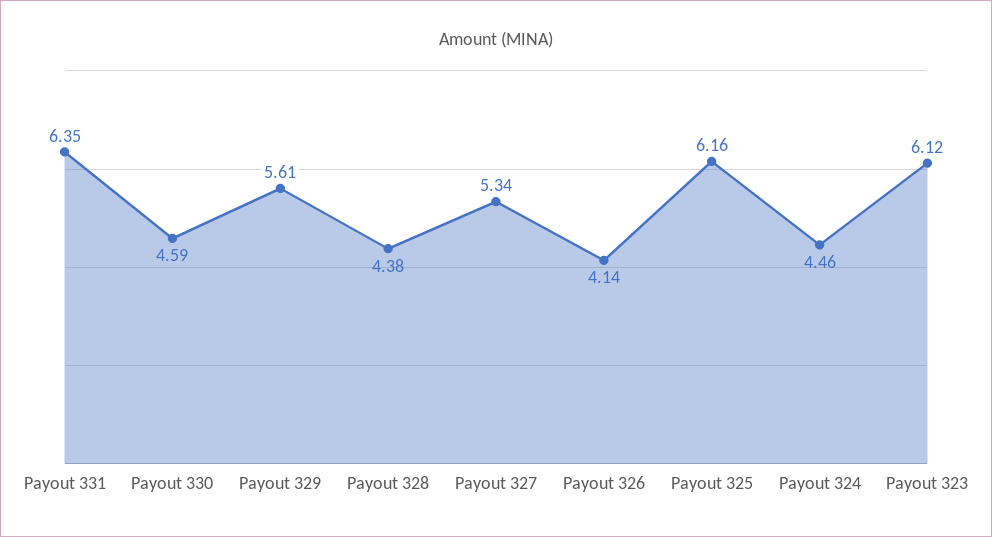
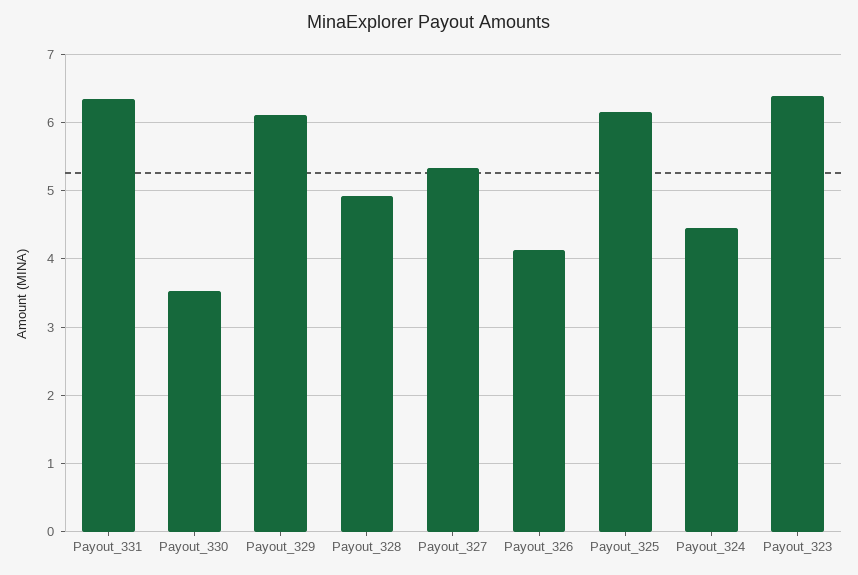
  {
    "Payout 331": 6.35,
-   "Payout 330": 4.59,
+   "Payout 330": 3.5,
-   "Payout 329": 5.61,
+   "Payout 329": 6.1,
-   "Payout 328": 4.38,
+   "Payout 328": 4.9,
    "Payout 327": 5.34,
    "Payout 326": 4.14,
    "Payout 325": 6.16,
    "Payout 324": 4.46,
-   "Payout 323": 6.12
+   "Payout 323": 6.4
  }

